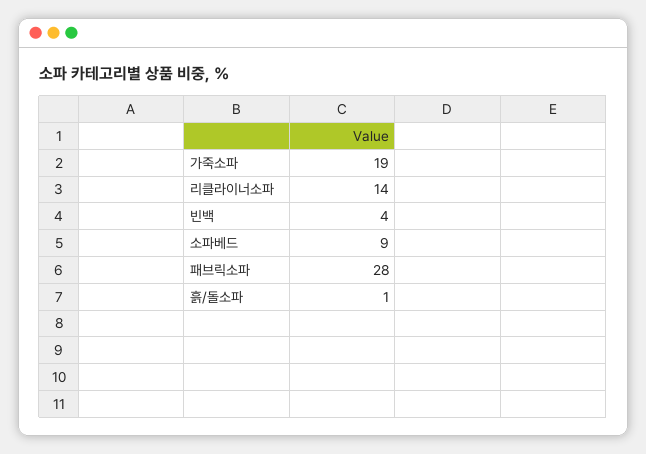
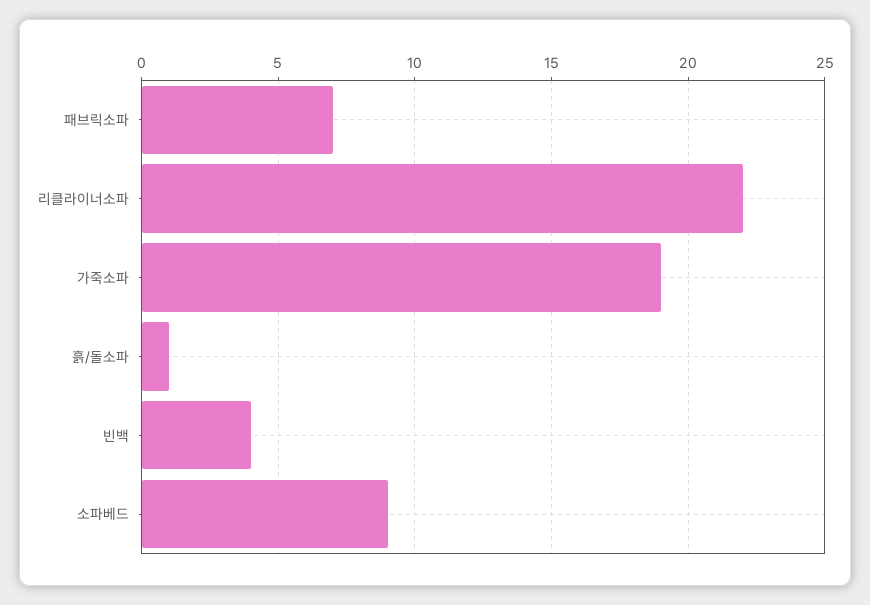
  {
    "가죽소파": 19,
-   "리클라이너소파": 14,
+   "리클라이너소파": 22,
    "빈백": 4,
    "소파베드": 9,
-   "패브릭소파": 28,
+   "패브릭소파": 7,
    "흙/돌소파": 1
  }

